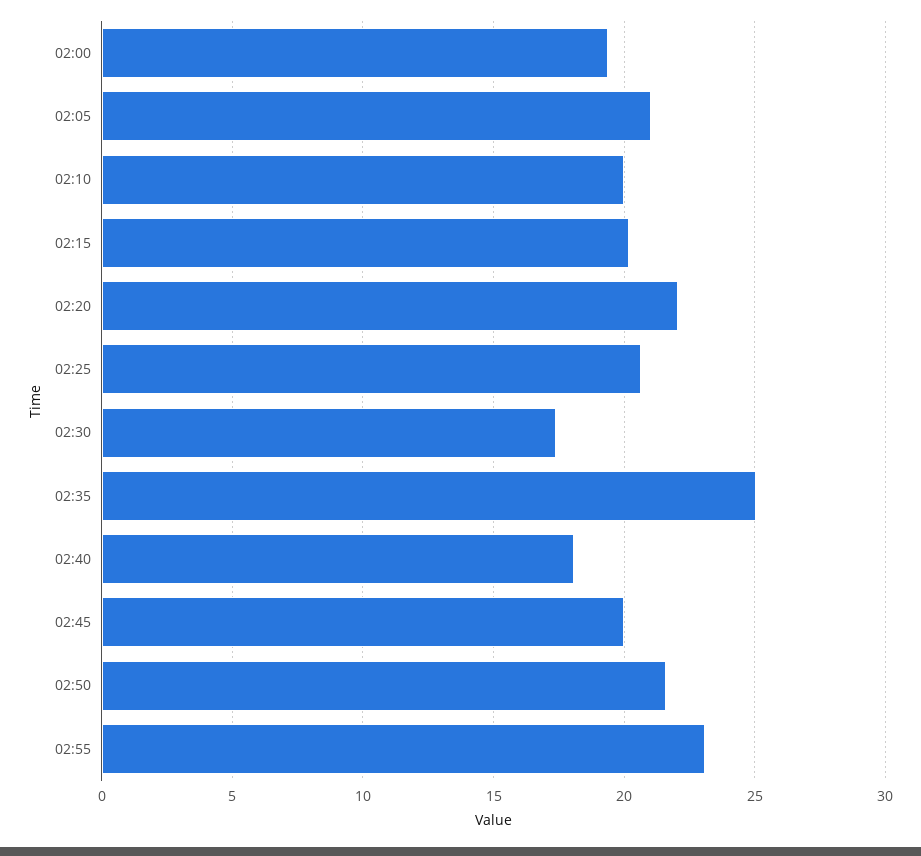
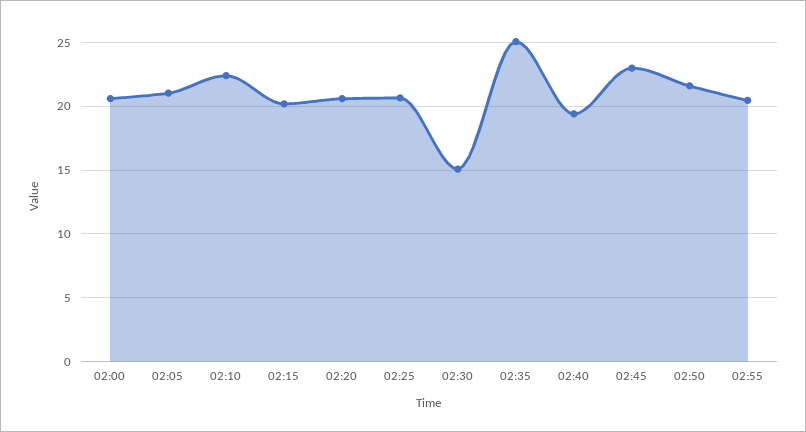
  {
-   "02:00": 19.5,
+   "02:00": 20.5,
    "02:05": 21,
-   "02:10": 20,
+   "02:10": 22.5,
    "02:15": 20,
-   "02:20": 22,
+   "02:20": 20.5,
    "02:25": 20.5,
-   "02:30": 17.5,
+   "02:30": 15,
    "02:35": 25,
-   "02:40": 18,
+   "02:40": 19.5,
-   "02:45": 20,
+   "02:45": 23,
    "02:50": 21.5,
-   "02:55": 23
+   "02:55": 20.5
  }

